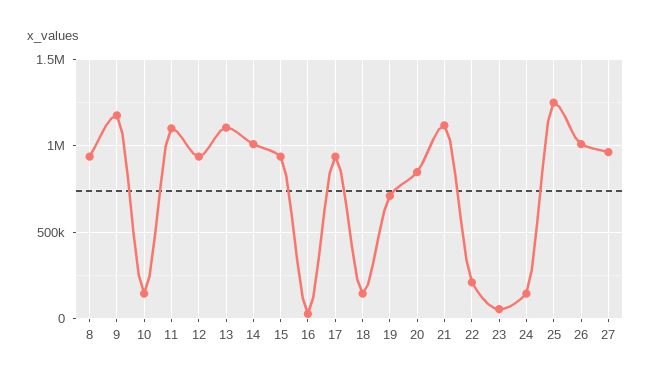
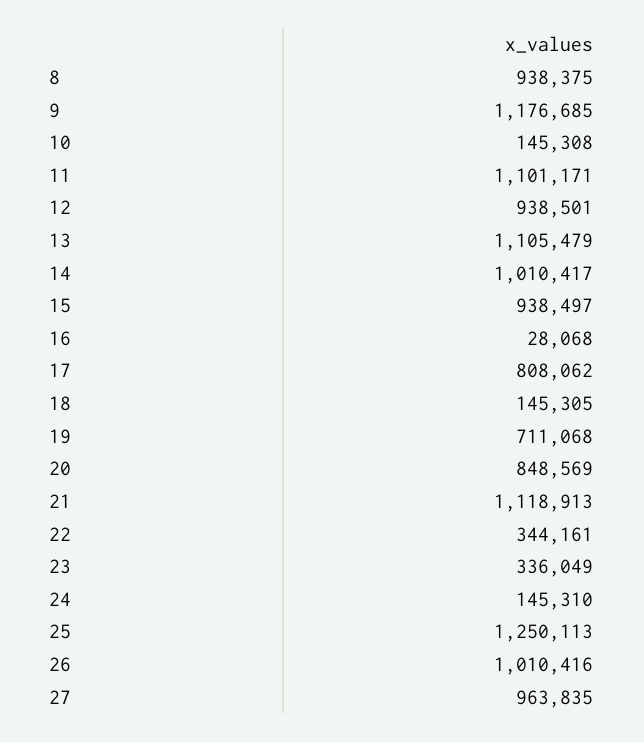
  {
    "8": 938375,
    "9": 1176685,
    "10": 145308,
    "11": 1101171,
    "12": 938501,
    "13": 1105479,
    "14": 1010417,
    "15": 938497,
    "16": 28068,
-   "17": 950000,
+   "17": 808062,
    "18": 145305,
    "19": 711068,
    "20": 848569,
    "21": 1118913,
-   "22": 200000,
+   "22": 344161,
-   "23": 50000,
+   "23": 336049,
    "24": 145310,
    "25": 1250113,
    "26": 1010416,
    "27": 963835
  }

